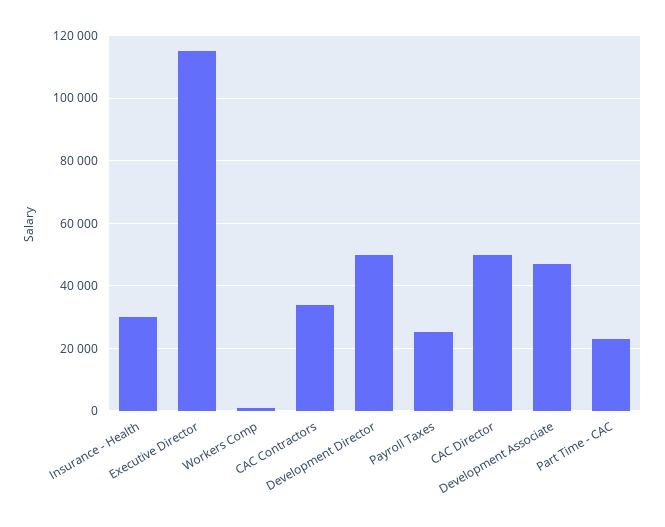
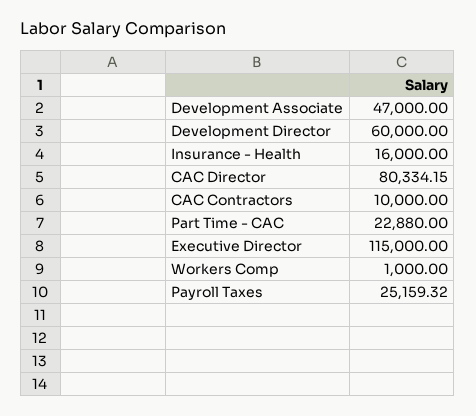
  {
-   "Insurance - Health": 30000,
+   "Insurance - Health": 16000,
    "Executive Director": 115000,
    "Workers Comp": 1000,
-   "CAC Contractors": 34000,
+   "CAC Contractors": 10000,
-   "Development Director": 50000,
+   "Development Director": 60000,
    "Payroll Taxes": 25159.32,
-   "CAC Director": 50000,
+   "CAC Director": 80334.15,
    "Development Associate": 47000,
    "Part Time - CAC": 22880
  }

